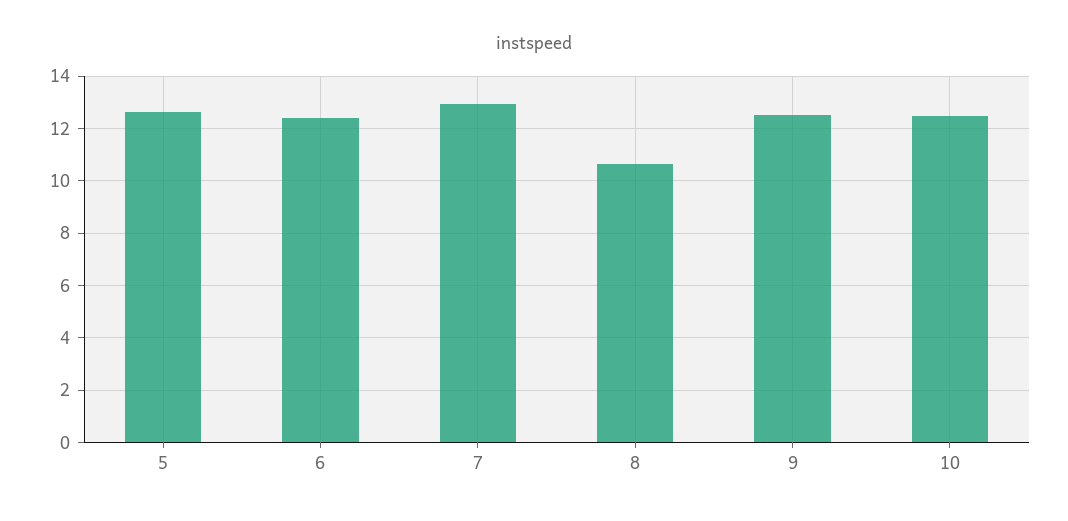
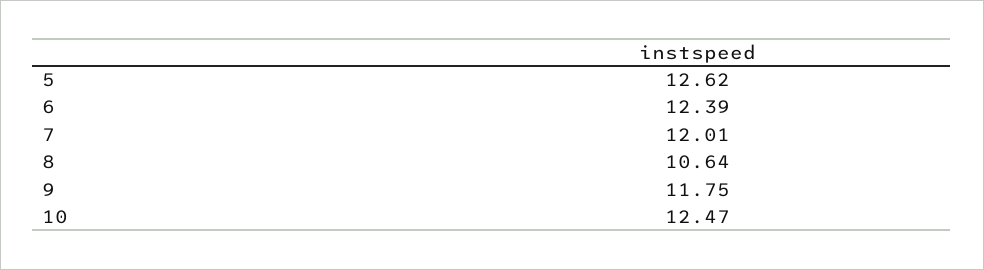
  {
    "5": 12.62,
    "6": 12.39,
-   "7": 13,
+   "7": 12.01,
    "8": 10.64,
-   "9": 12.5,
+   "9": 11.75,
    "10": 12.47
  }

